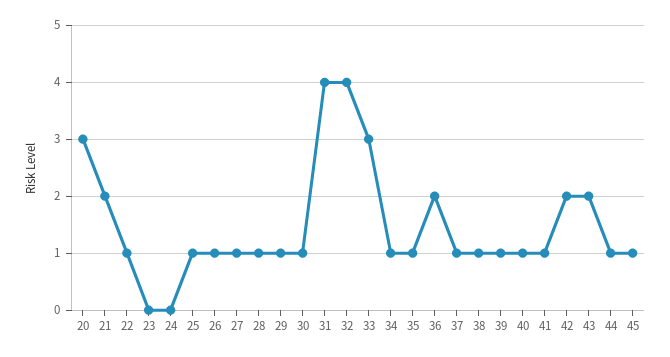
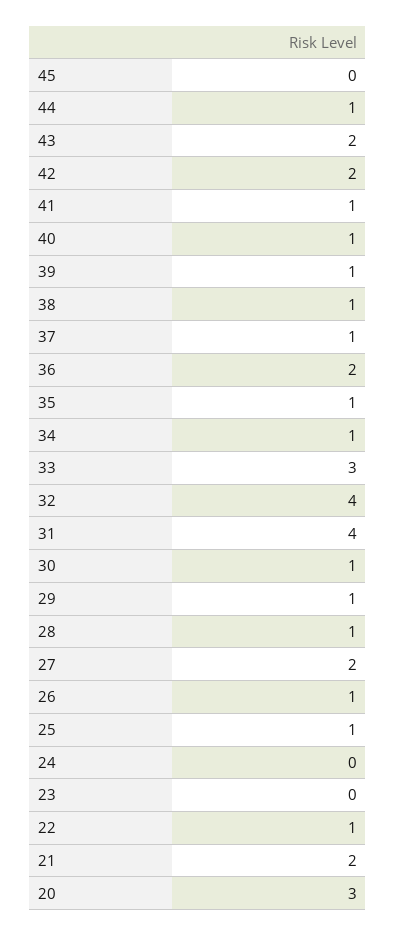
  {
    "20": 3,
    "21": 2,
    "22": 1,
    "23": 0,
    "24": 0,
    "25": 1,
    "26": 1,
-   "27": 1,
+   "27": 2,
    "28": 1,
    "29": 1,
    "30": 1,
    "31": 4,
    "32": 4,
    "33": 3,
    "34": 1,
    "35": 1,
    "36": 2,
    "37": 1,
    "38": 1,
    "39": 1,
    "40": 1,
    "41": 1,
    "42": 2,
    "43": 2,
    "44": 1,
-   "45": 1
+   "45": 0
  }

